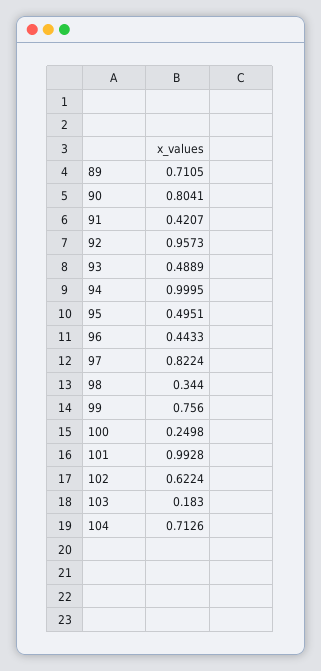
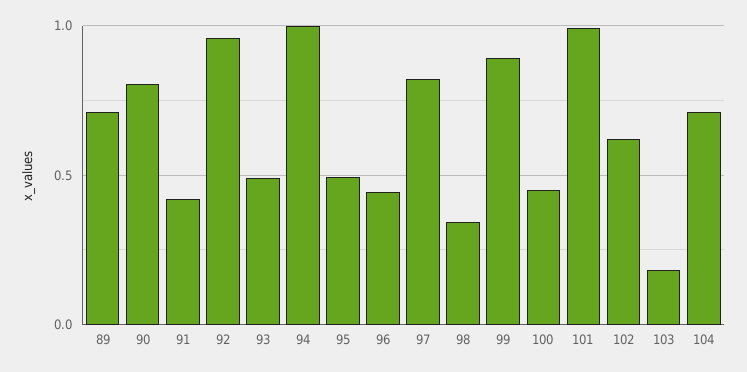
  {
    "89": 0.7105,
    "90": 0.8041,
    "91": 0.4207,
    "92": 0.9573,
    "93": 0.4889,
    "94": 0.9995,
    "95": 0.4951,
    "96": 0.4433,
    "97": 0.8224,
    "98": 0.344,
-   "99": 0.756,
+   "99": 0.9,
-   "100": 0.2498,
+   "100": 0.45,
    "101": 0.9928,
    "102": 0.6224,
    "103": 0.183,
    "104": 0.7126
  }

